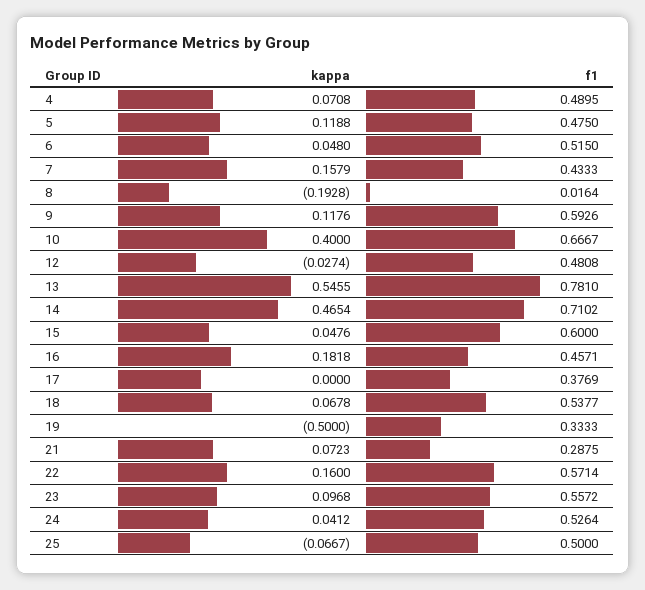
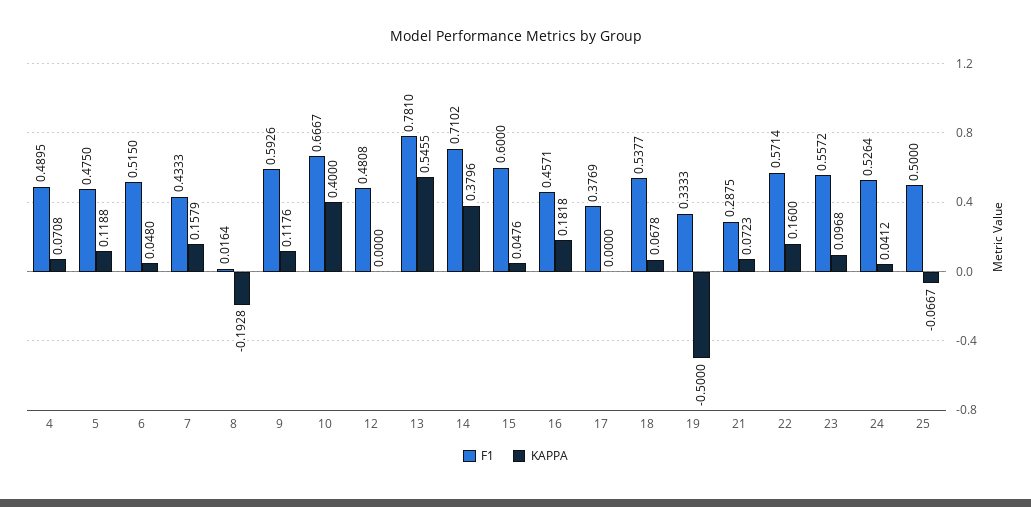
  {
    "kappa": {
      "4": 0.0708,
      "5": 0.1188,
      "6": 0.048,
      "7": 0.1579,
      "8": -0.1928,
      "9": 0.1176,
      "10": 0.4,
-     "12": -0.0274,
+     "12": 0,
      "13": 0.5455,
-     "14": 0.4654,
+     "14": 0.3796,
      "15": 0.0476,
      "16": 0.1818,
      "17": 0,
      "18": 0.0678,
      "19": -0.5,
      "21": 0.0723,
      "22": 0.16,
      "23": 0.0968,
      "24": 0.0412,
      "25": -0.0667
    },
    "f1": {
      "4": 0.4895,
      "5": 0.475,
      "6": 0.515,
      "7": 0.4333,
      "8": 0.0164,
      "9": 0.5926,
      "10": 0.6667,
      "12": 0.4808,
      "13": 0.781,
      "14": 0.7102,
      "15": 0.6,
      "16": 0.4571,
      "17": 0.3769,
      "18": 0.5377,
      "19": 0.3333,
      "21": 0.2875,
      "22": 0.5714,
      "23": 0.5572,
      "24": 0.5264,
      "25": 0.5
    }
  }

